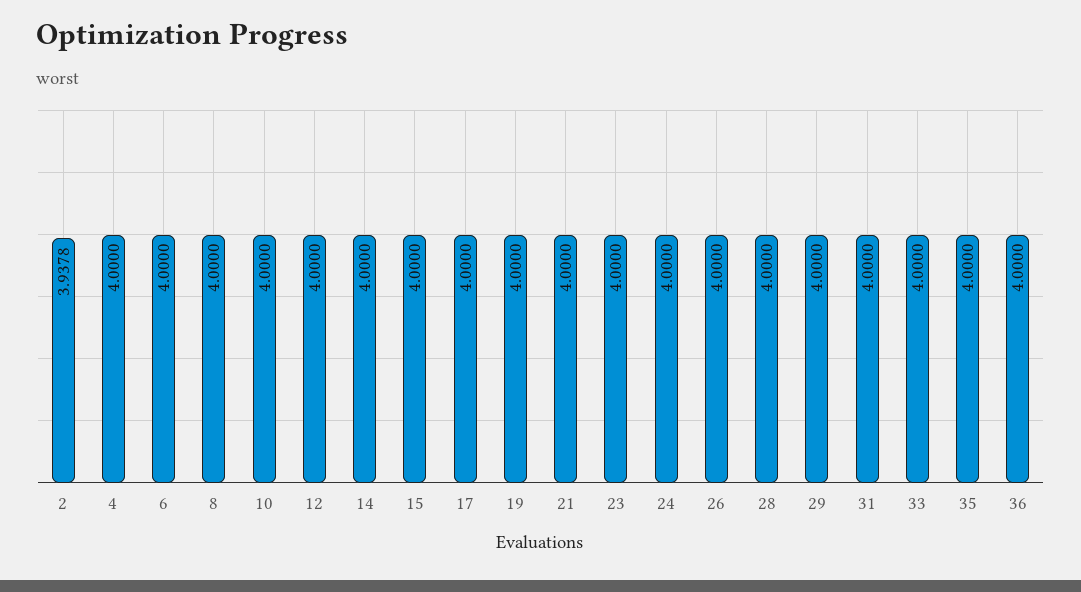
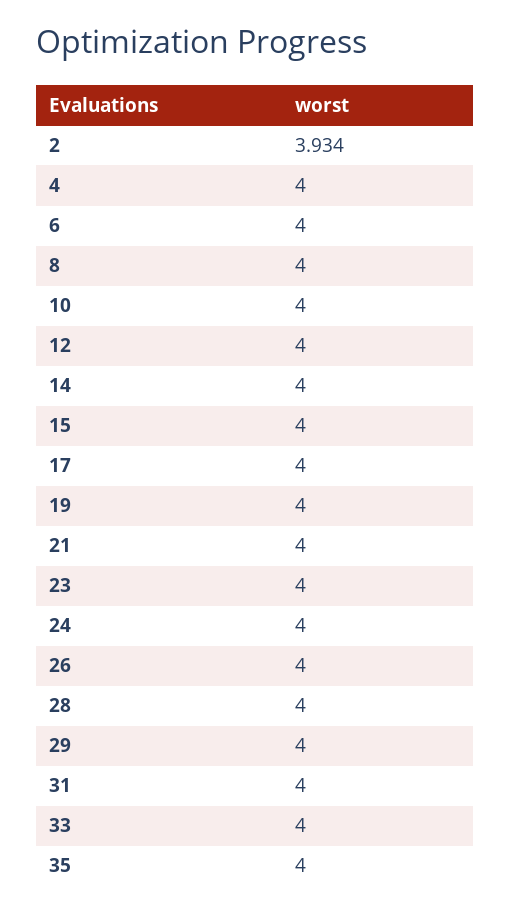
  {
-   "2": 3.9378,
+   "2": 3.934,
    "4": 4,
    "6": 4,
    "8": 4,
    "10": 4,
    "12": 4,
    "14": 4,
    "15": 4,
    "17": 4,
    "19": 4,
    "21": 4,
    "23": 4,
    "24": 4,
    "26": 4,
    "28": 4,
    "29": 4,
    "31": 4,
    "33": 4,
-   "35": 4,
+   "35": 4
-   "36": 4
  }

